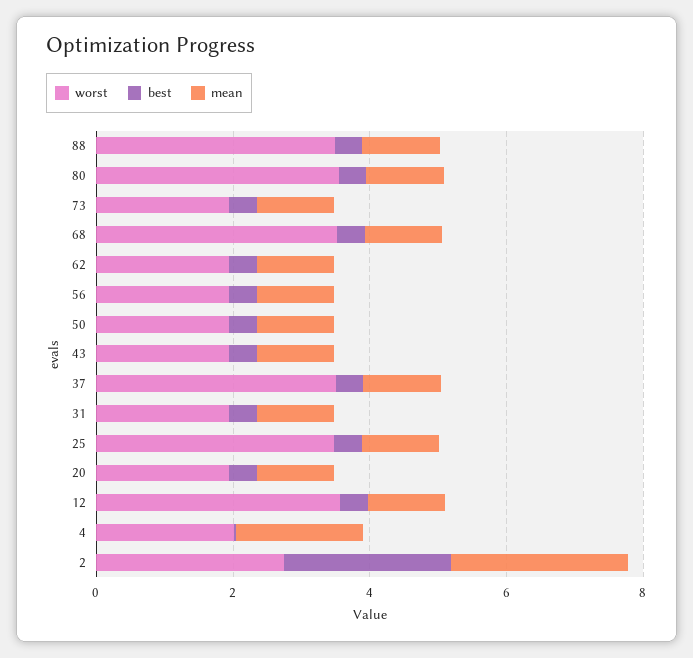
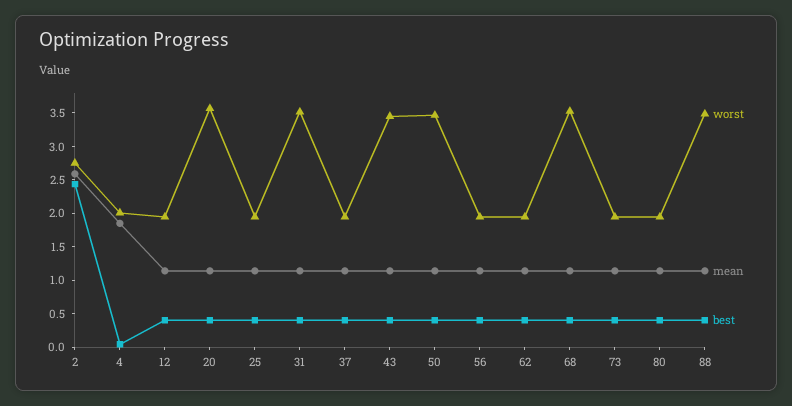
  {
    "worst": {
      "88": 3.5,
-     "80": 3.5,
+     "80": 2,
      "73": 2,
      "68": 3.5,
      "62": 2,
      "56": 2,
-     "50": 2,
+     "50": 3.5,
-     "43": 2,
+     "43": 3.5,
-     "37": 3.5,
+     "37": 2,
-     "31": 2,
+     "31": 3.5,
-     "25": 3.5,
+     "25": 2,
-     "20": 2,
+     "20": 3.5,
-     "12": 3.5,
+     "12": 2,
      "4": 2,
      "2": 2.75
    },
    "best": {
      "88": 0.5,
      "80": 0.5,
      "73": 0.5,
      "68": 0.5,
      "62": 0.5,
      "56": 0.5,
      "50": 0.5,
      "43": 0.5,
      "37": 0.5,
      "31": 0.5,
      "25": 0.5,
      "20": 0.5,
      "12": 0.5,
      "4": 0,
      "2": 2.5
    },
    "mean": {
      "88": 1.25,
      "80": 1.25,
      "73": 1.25,
      "68": 1.25,
      "62": 1.25,
      "56": 1.25,
      "50": 1.25,
      "43": 1.25,
      "37": 1.25,
      "31": 1.25,
      "25": 1.25,
      "20": 1.25,
      "12": 1.25,
      "4": 1.75,
      "2": 2.5
    }
  }

